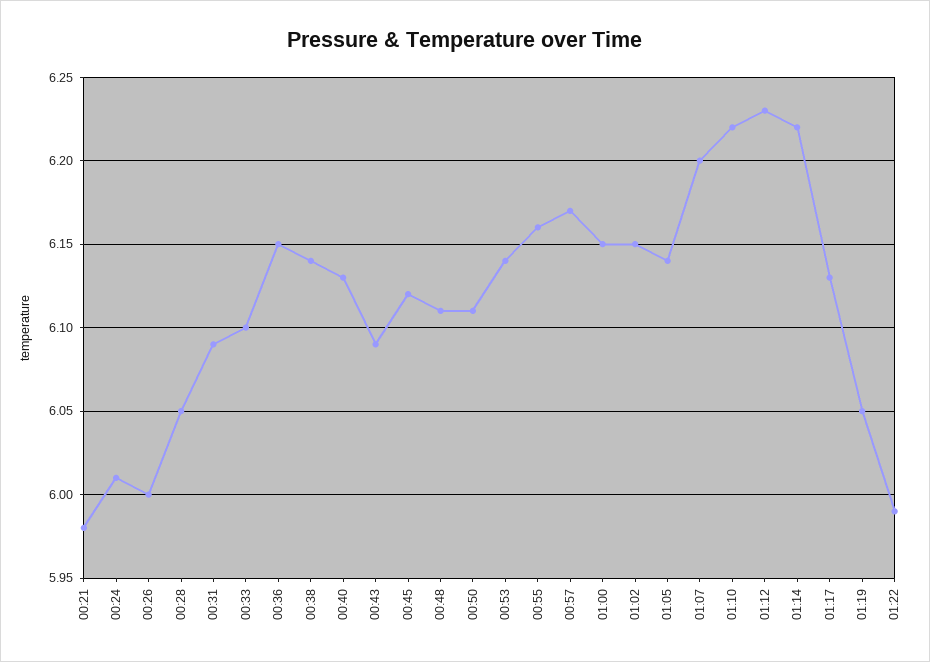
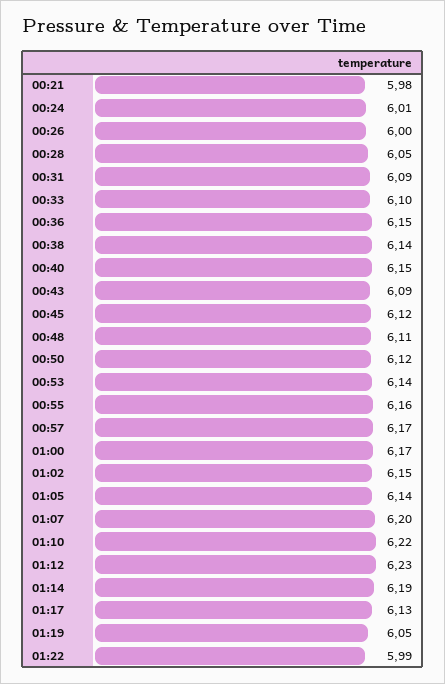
  {
    "00:21": 5.98,
    "00:24": 6.01,
    "00:26": 6,
    "00:28": 6.05,
    "00:31": 6.09,
    "00:33": 6.1,
    "00:36": 6.15,
    "00:38": 6.14,
-   "00:40": 6.13,
+   "00:40": 6.15,
    "00:43": 6.09,
    "00:45": 6.12,
    "00:48": 6.11,
-   "00:50": 6.11,
+   "00:50": 6.12,
    "00:53": 6.14,
    "00:55": 6.16,
    "00:57": 6.17,
-   "01:00": 6.15,
+   "01:00": 6.17,
    "01:02": 6.15,
    "01:05": 6.14,
    "01:07": 6.2,
    "01:10": 6.22,
    "01:12": 6.23,
-   "01:14": 6.22,
+   "01:14": 6.19,
    "01:17": 6.13,
    "01:19": 6.05,
    "01:22": 5.99
  }

